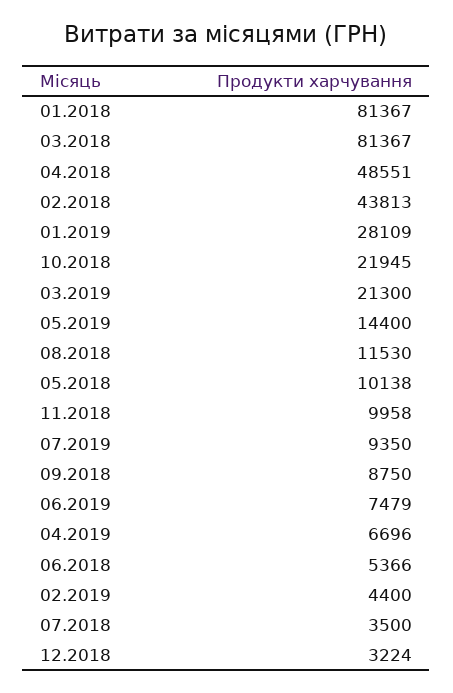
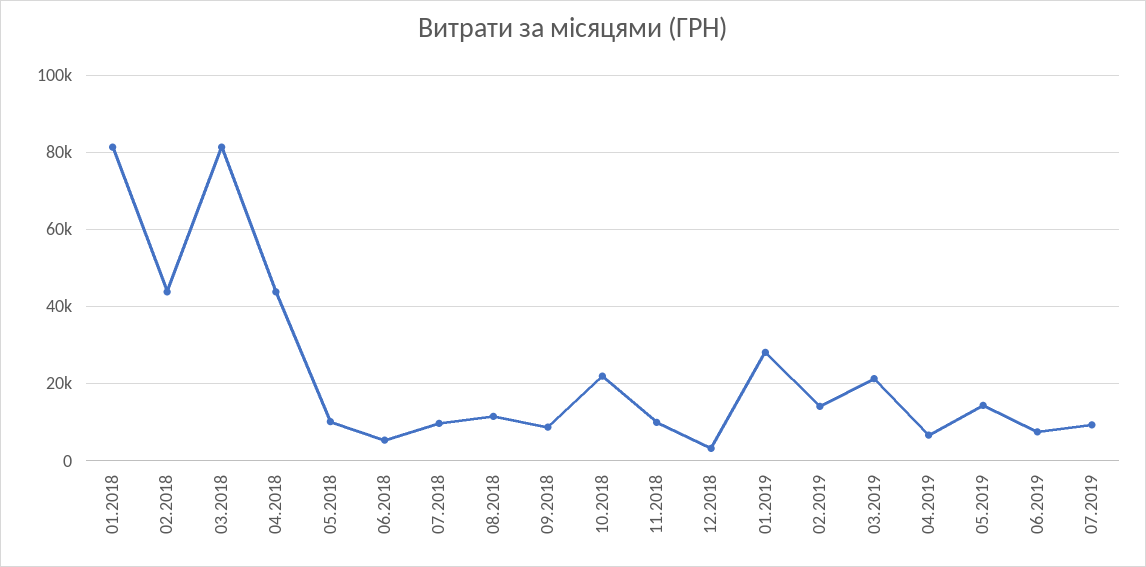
  {
    "01.2018": 81367,
    "03.2018": 81367,
-   "04.2018": 48551,
+   "04.2018": 44000,
    "02.2018": 43813,
    "01.2019": 28109,
    "10.2018": 21945,
    "03.2019": 21300,
    "05.2019": 14400,
    "08.2018": 11530,
    "05.2018": 10138,
    "11.2018": 9958,
    "07.2019": 9350,
    "09.2018": 8750,
    "06.2019": 7479,
    "04.2019": 6696,
    "06.2018": 5366,
-   "02.2019": 4400,
+   "02.2019": 14000,
-   "07.2018": 3500,
+   "07.2018": 10000,
    "12.2018": 3224
  }

